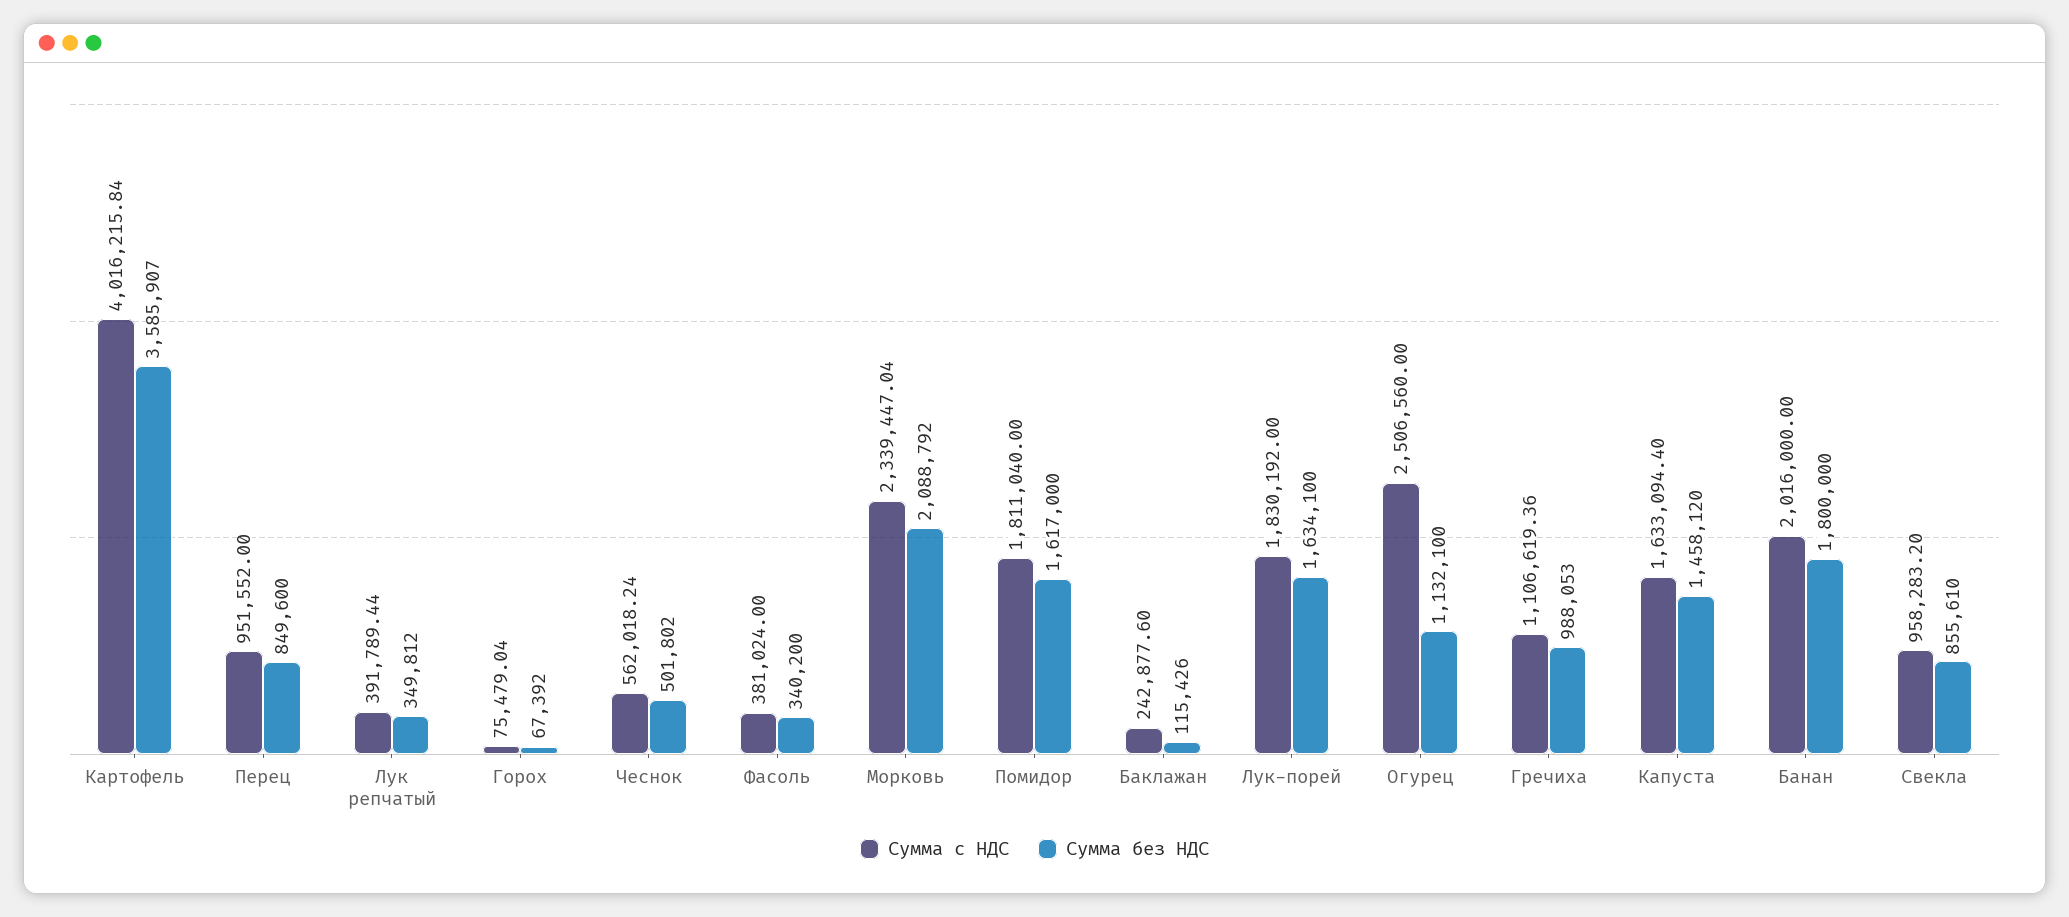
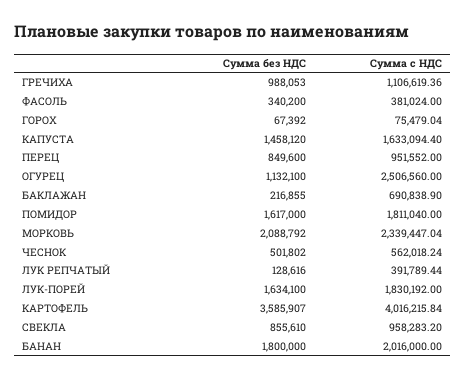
  {
    "Сумма с НДС": {
      "Картофель": 4016215.84,
      "Перец": 951552,
      "Лук репчатый": 391789.44,
      "Горох": 75479.04,
      "Чеснок": 562018.24,
      "Фасоль": 381024,
      "Морковь": 2339447.04,
      "Помидор": 1811040,
-     "Баклажан": 242877.6,
+     "Баклажан": 690838.9,
      "Лук-порей": 1830192,
      "Огурец": 2506560,
      "Гречиха": 1106619.36,
      "Капуста": 1633094.4,
      "Банан": 2016000,
      "Свекла": 958283.2
    },
    "Сумма без НДС": {
      "Картофель": 3585907,
      "Перец": 849600,
-     "Лук репчатый": 349812,
+     "Лук репчатый": 128616,
      "Горох": 67392,
      "Чеснок": 501802,
      "Фасоль": 340200,
      "Морковь": 2088792,
      "Помидор": 1617000,
-     "Баклажан": 115426,
+     "Баклажан": 216855,
      "Лук-порей": 1634100,
      "Огурец": 1132100,
      "Гречиха": 988053,
      "Капуста": 1458120,
      "Банан": 1800000,
      "Свекла": 855610
    }
  }

